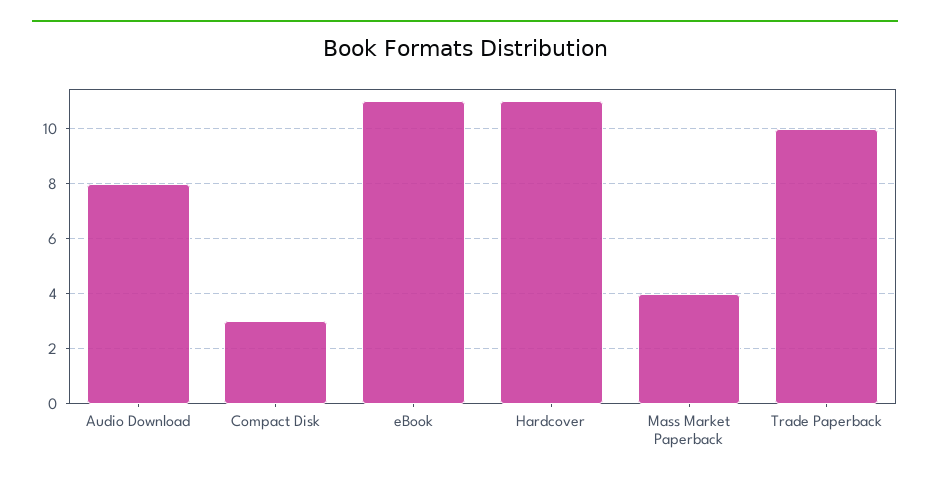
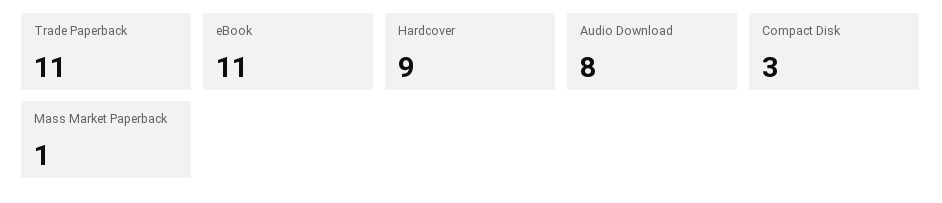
  {
    "Audio Download": 8,
    "Compact Disk": 3,
    "eBook": 11,
-   "Hardcover": 11,
+   "Hardcover": 9,
-   "Mass Market Paperback": 4,
+   "Mass Market Paperback": 1,
-   "Trade Paperback": 10
+   "Trade Paperback": 11
  }

